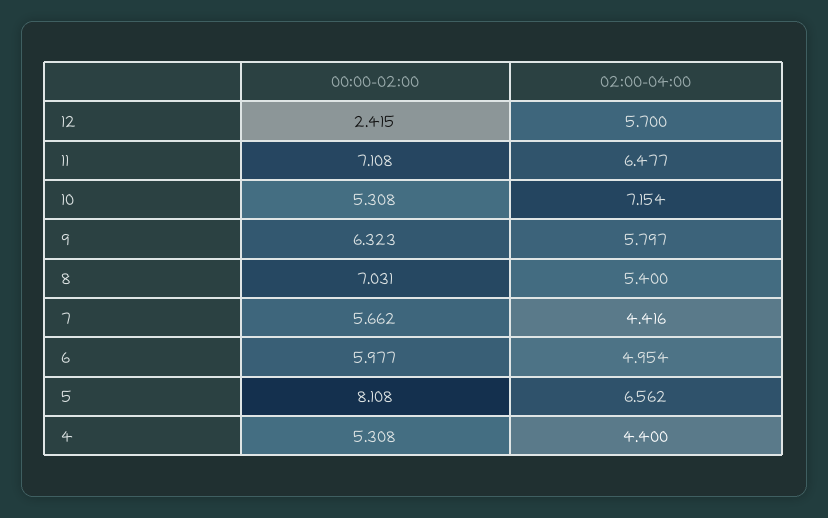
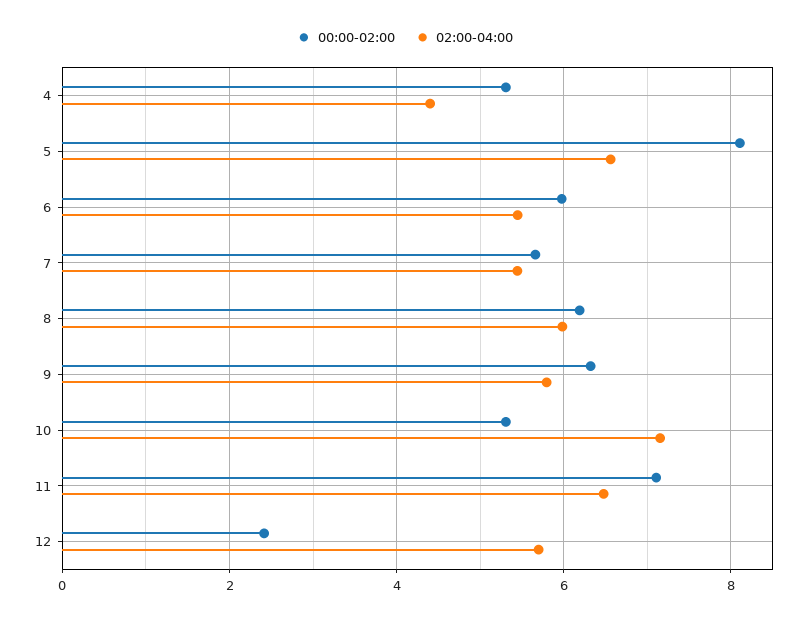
  {
    "00:00-02:00": {
      "12": 2.415,
      "11": 7.108,
      "10": 5.308,
      "9": 6.323,
-     "8": 7.031,
+     "8": 6.2,
      "7": 5.662,
      "6": 5.977,
      "5": 8.108,
      "4": 5.308
    },
    "02:00-04:00": {
      "12": 5.7,
      "11": 6.477,
      "10": 7.154,
      "9": 5.797,
-     "8": 5.4,
+     "8": 6,
-     "7": 4.416,
+     "7": 5.4,
-     "6": 4.954,
+     "6": 5.4,
      "5": 6.562,
      "4": 4.4
    }
  }

